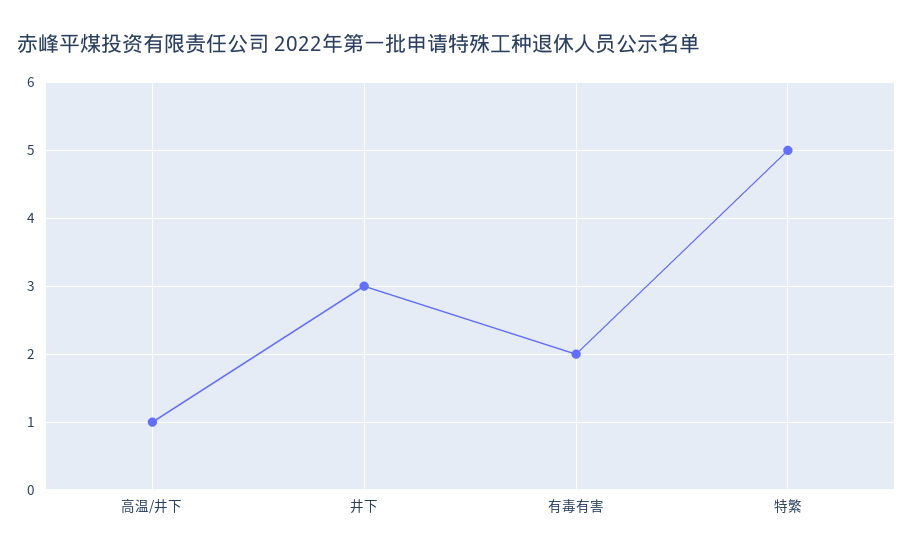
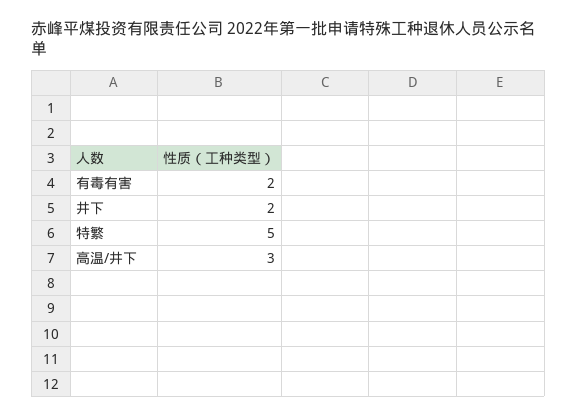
  {
-   "高温/井下": 1,
+   "高温/井下": 3,
-   "井下": 3,
+   "井下": 2,
    "有毒有害": 2,
    "特繁": 5
  }

